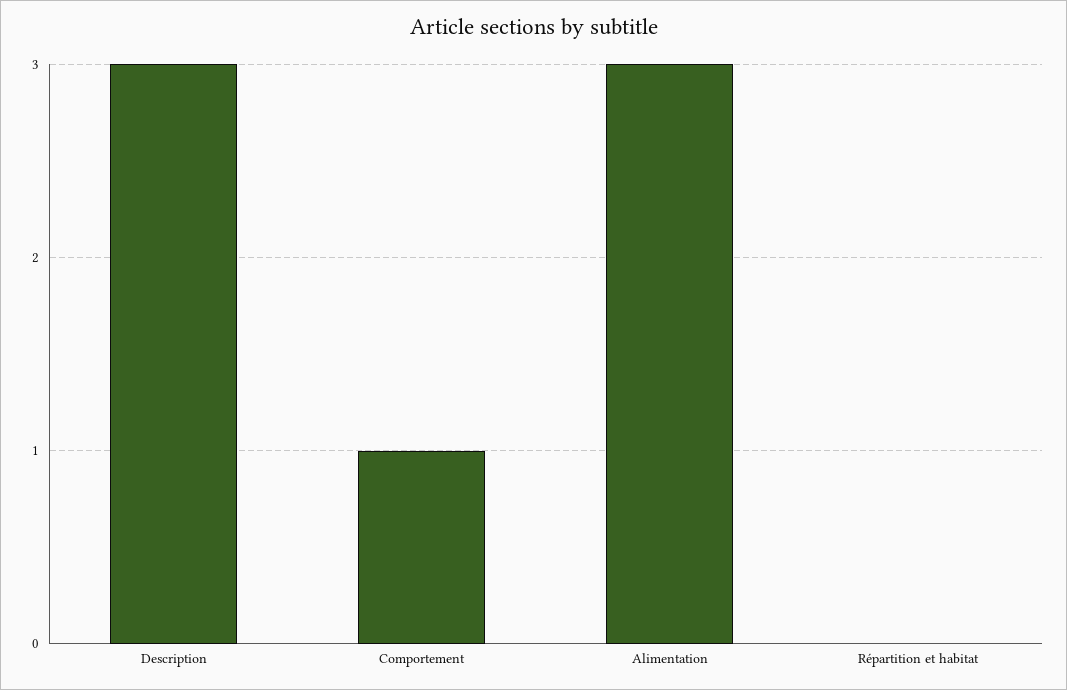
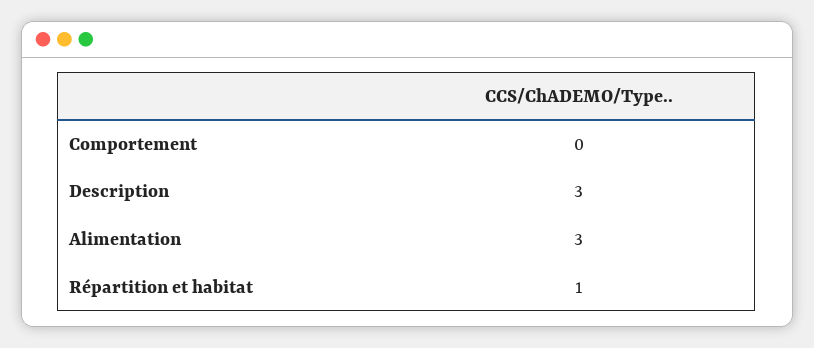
  {
    "Description": 3,
-   "Comportement": 1,
+   "Comportement": 0,
    "Alimentation": 3,
-   "Répartition et habitat": 0
+   "Répartition et habitat": 1
  }

